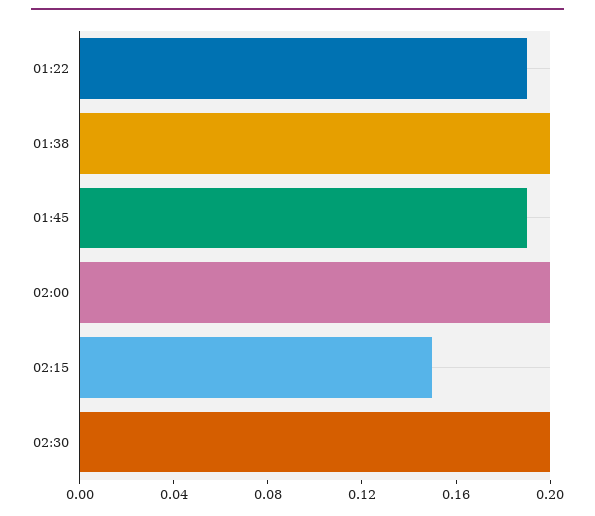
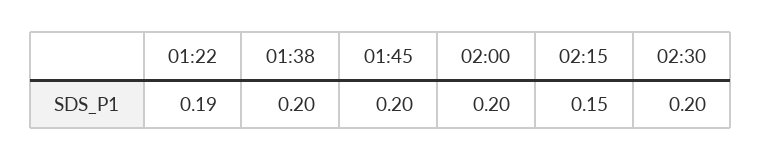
  {
    "01:22": 0.19,
    "01:38": 0.2,
-   "01:45": 0.19,
+   "01:45": 0.2,
    "02:00": 0.2,
    "02:15": 0.15,
    "02:30": 0.2
  }

